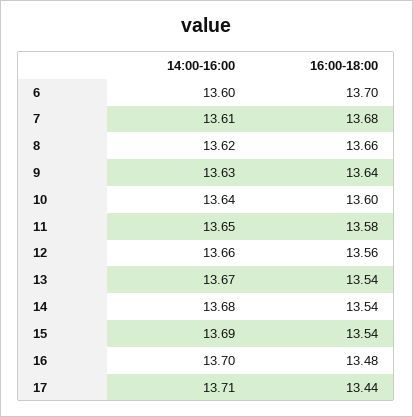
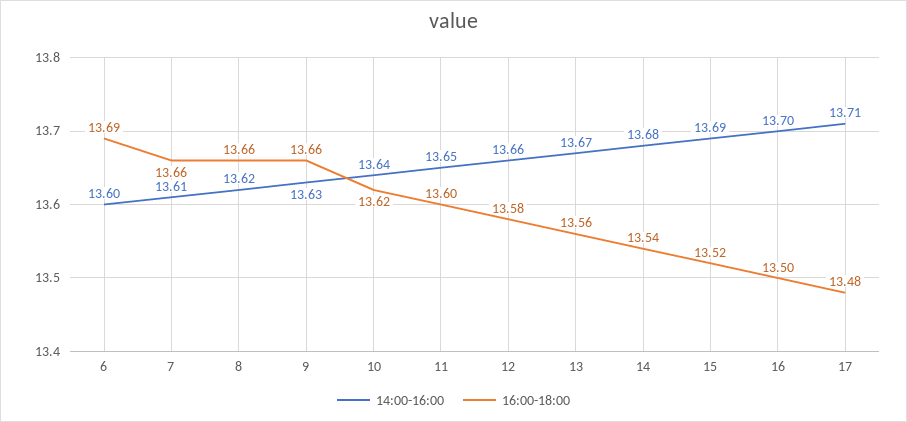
  {
    "14:00-16:00": {
      "6": 13.6,
      "7": 13.61,
      "8": 13.62,
      "9": 13.63,
      "10": 13.64,
      "11": 13.65,
      "12": 13.66,
      "13": 13.67,
      "14": 13.68,
      "15": 13.69,
      "16": 13.7,
      "17": 13.71
    },
    "16:00-18:00": {
-     "6": 13.7,
+     "6": 13.69,
-     "7": 13.68,
+     "7": 13.66,
      "8": 13.66,
-     "9": 13.64,
+     "9": 13.66,
-     "10": 13.6,
+     "10": 13.62,
-     "11": 13.58,
+     "11": 13.6,
-     "12": 13.56,
+     "12": 13.58,
-     "13": 13.54,
+     "13": 13.56,
      "14": 13.54,
-     "15": 13.54,
+     "15": 13.52,
-     "16": 13.48,
+     "16": 13.5,
-     "17": 13.44
+     "17": 13.48
    }
  }

